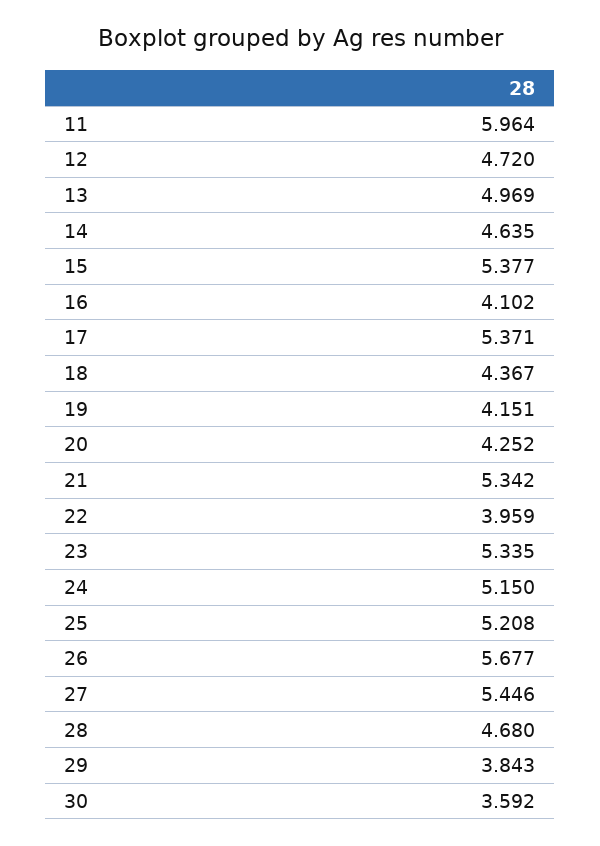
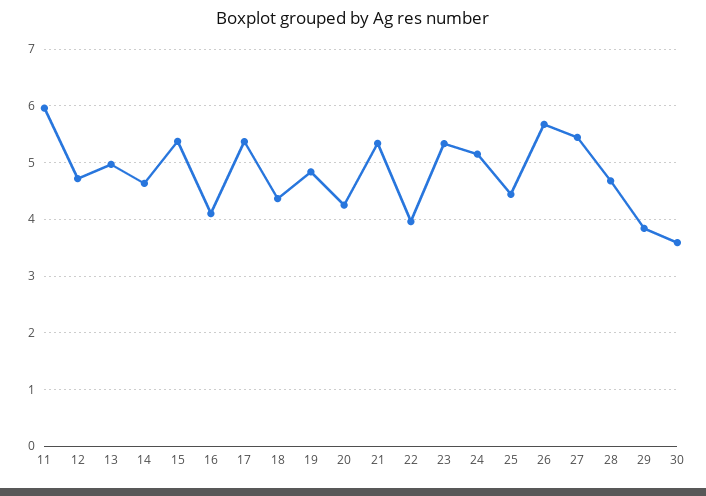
  {
    "11": 5.964,
    "12": 4.72,
    "13": 4.969,
    "14": 4.635,
    "15": 5.377,
    "16": 4.102,
    "17": 5.371,
    "18": 4.367,
-   "19": 4.151,
+   "19": 4.8,
    "20": 4.252,
    "21": 5.342,
    "22": 3.959,
    "23": 5.335,
    "24": 5.15,
-   "25": 5.208,
+   "25": 4.4,
    "26": 5.677,
    "27": 5.446,
    "28": 4.68,
    "29": 3.843,
    "30": 3.592
  }

